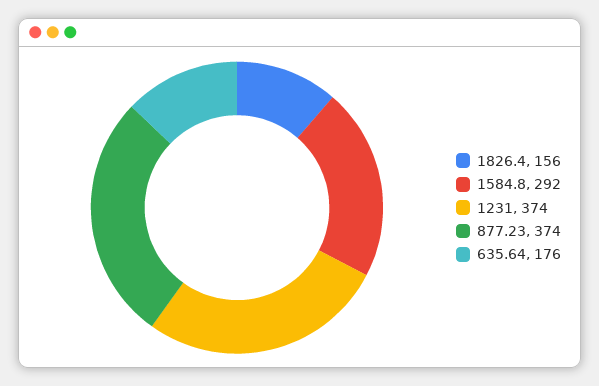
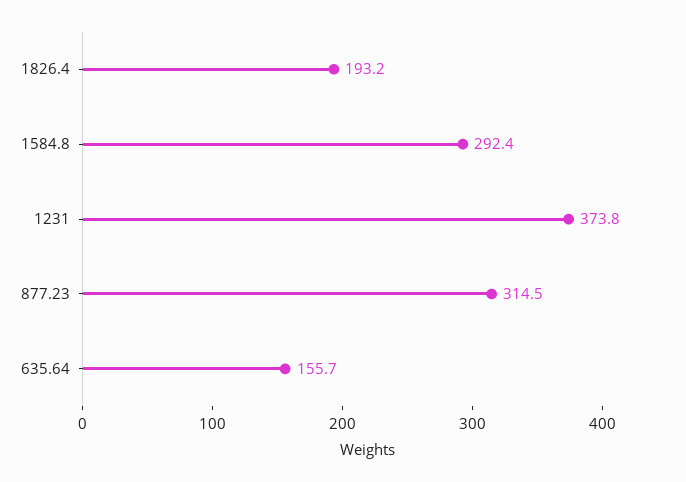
  {
-   "1826.4": 156,
+   "1826.4": 193.2,
    "1584.8": 292.4,
    "1231": 373.8,
-   "877.23": 374,
+   "877.23": 314.5,
-   "635.64": 176
+   "635.64": 155.7
  }

